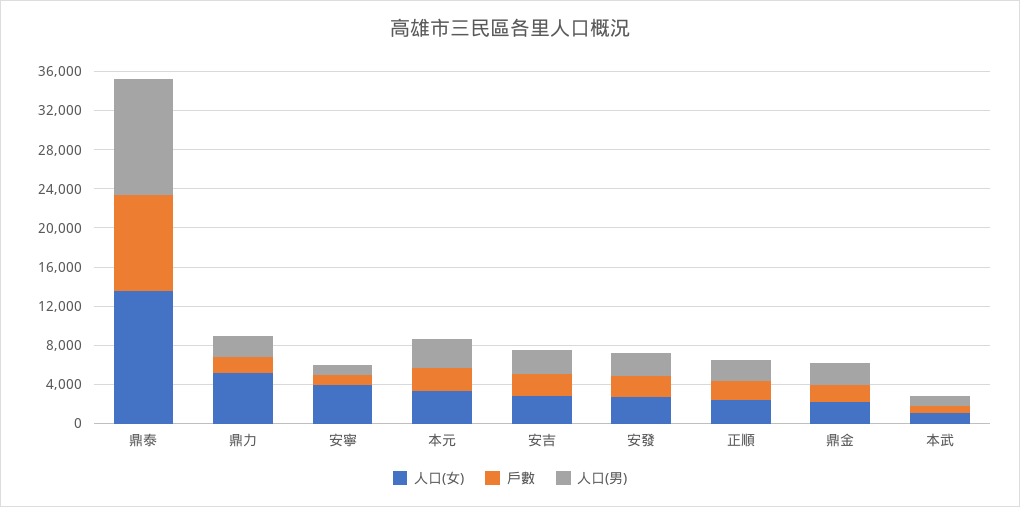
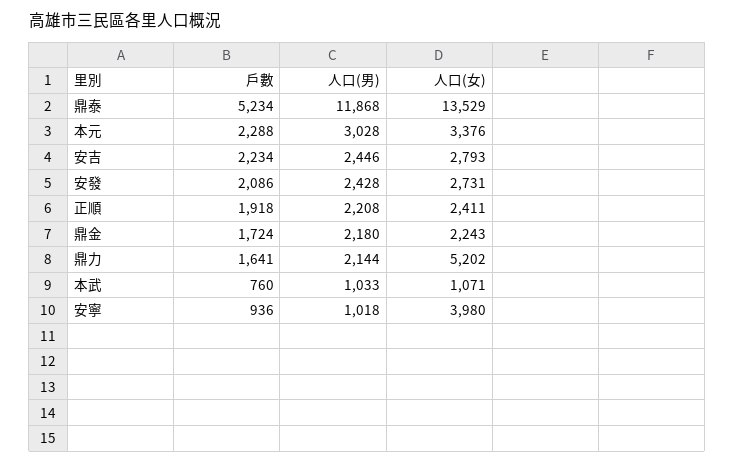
  {
    "人口(女)": {
      "鼎泰": 13529,
      "鼎力": 5202,
      "安寧": 3980,
      "本元": 3376,
      "安吉": 2793,
      "安發": 2731,
      "正順": 2411,
      "鼎金": 2243,
      "本武": 1071
    },
    "戶數": {
-     "鼎泰": 10000,
+     "鼎泰": 5234,
      "鼎力": 1641,
      "安寧": 936,
      "本元": 2288,
      "安吉": 2234,
      "安發": 2086,
      "正順": 1918,
      "鼎金": 1724,
      "本武": 760
    },
    "人口(男)": {
      "鼎泰": 11868,
      "鼎力": 2144,
      "安寧": 1018,
      "本元": 3028,
      "安吉": 2446,
      "安發": 2428,
      "正順": 2208,
      "鼎金": 2180,
      "本武": 1033
    }
  }

